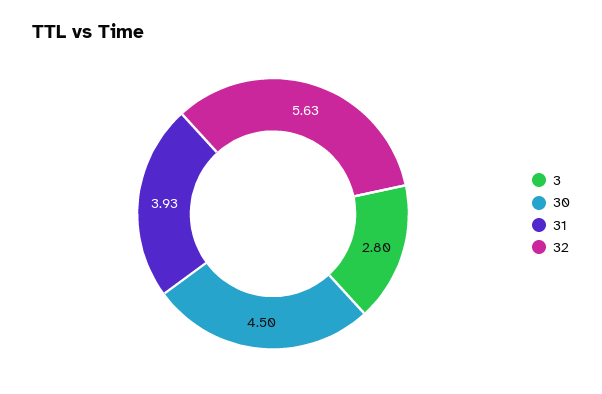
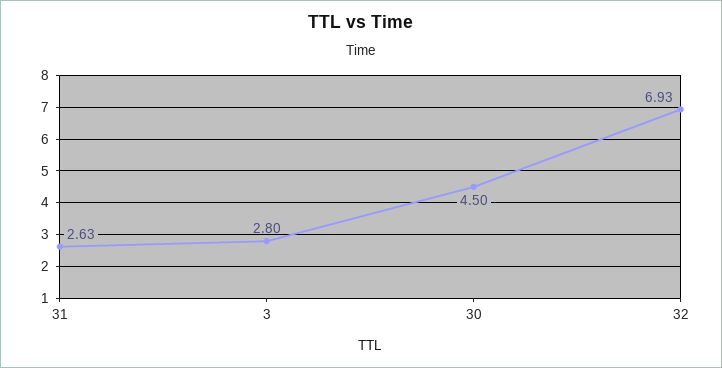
  {
    "3": 2.8,
    "30": 4.5,
-   "31": 3.93,
+   "31": 2.63,
-   "32": 5.63
+   "32": 6.93
  }

